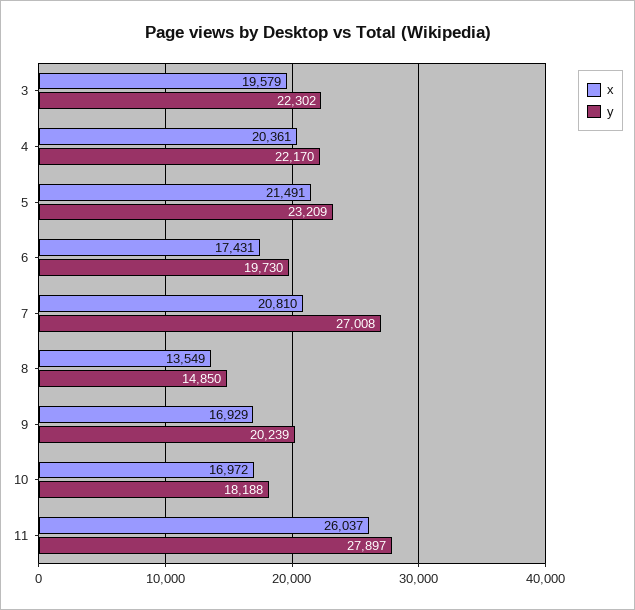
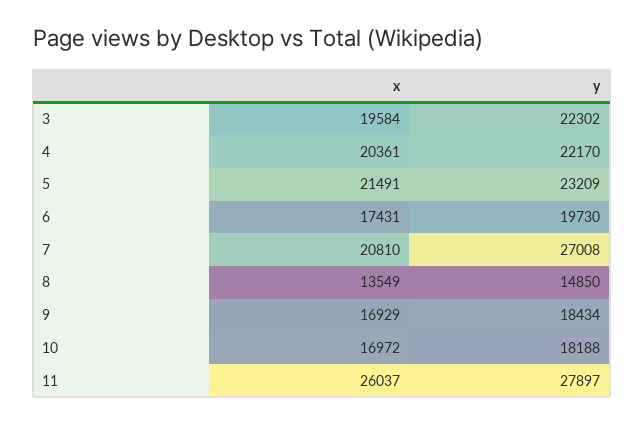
  {
    "x": {
-     "3": 19579,
+     "3": 19584,
      "4": 20361,
      "5": 21491,
      "6": 17431,
      "7": 20810,
      "8": 13549,
      "9": 16929,
      "10": 16972,
      "11": 26037
    },
    "y": {
      "3": 22302,
      "4": 22170,
      "5": 23209,
      "6": 19730,
      "7": 27008,
      "8": 14850,
-     "9": 20239,
+     "9": 18434,
      "10": 18188,
      "11": 27897
    }
  }

